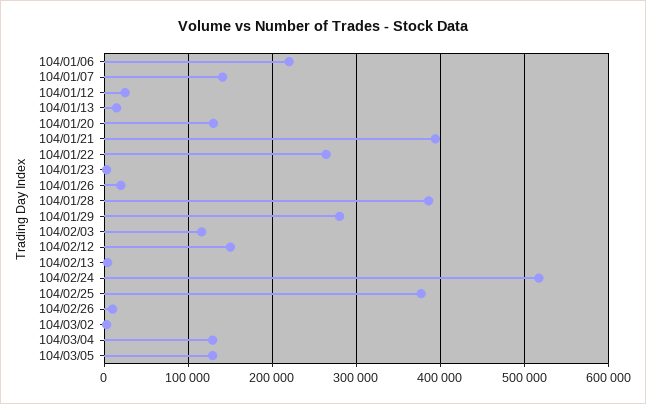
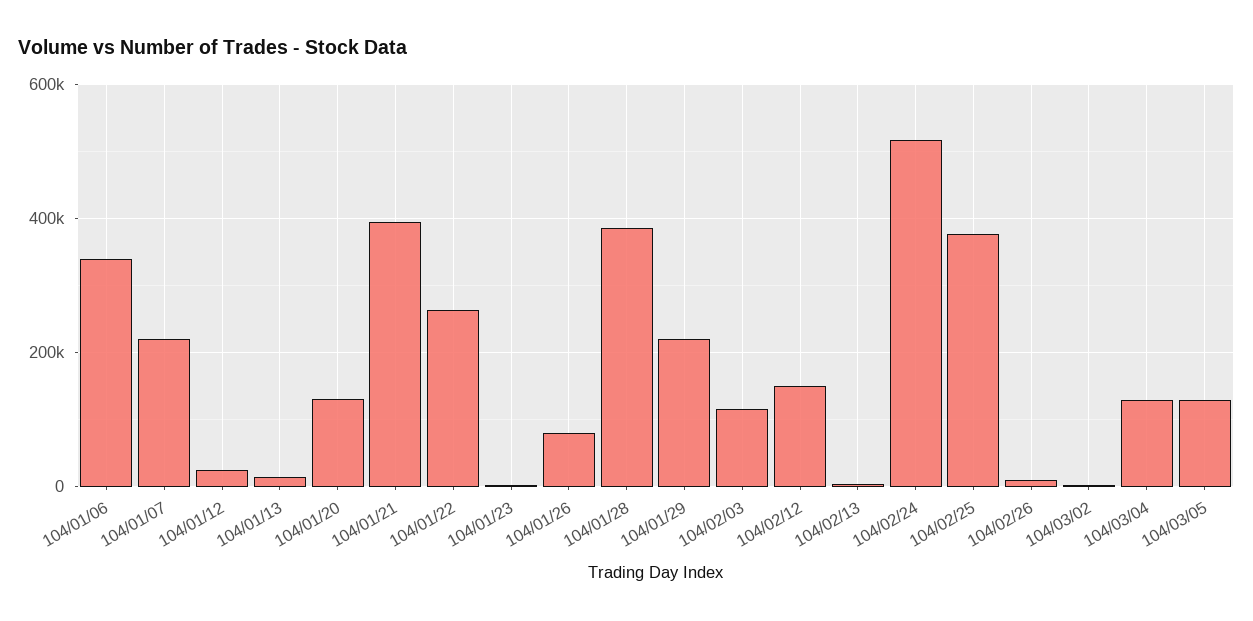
  {
-   "104/01/06": 220000,
+   "104/01/06": 340000,
-   "104/01/07": 140000,
+   "104/01/07": 220000,
    "104/01/12": 30000,
    "104/01/13": 20000,
    "104/01/20": 130000,
    "104/01/21": 390000,
    "104/01/22": 260000,
    "104/01/23": 0,
-   "104/01/26": 20000,
+   "104/01/26": 80000,
    "104/01/28": 390000,
-   "104/01/29": 280000,
+   "104/01/29": 220000,
    "104/02/03": 120000,
    "104/02/12": 150000,
    "104/02/13": 0,
    "104/02/24": 520000,
    "104/02/25": 380000,
    "104/02/26": 10000,
    "104/03/02": 0,
    "104/03/04": 130000,
    "104/03/05": 130000
  }

